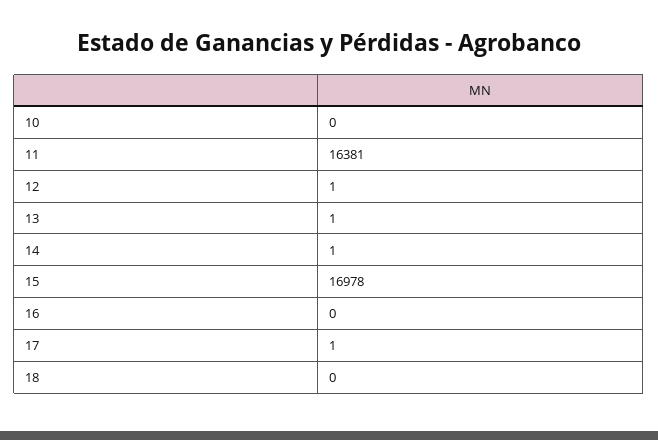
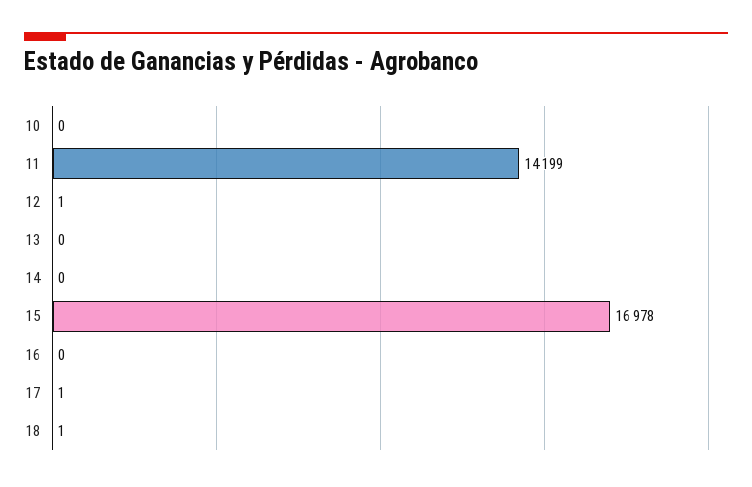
  {
    "10": 0,
-   "11": 16381,
+   "11": 14199,
    "12": 1,
-   "13": 1,
+   "13": 0,
-   "14": 1,
+   "14": 0,
    "15": 16978,
    "16": 0,
    "17": 1,
-   "18": 0
+   "18": 1
  }

